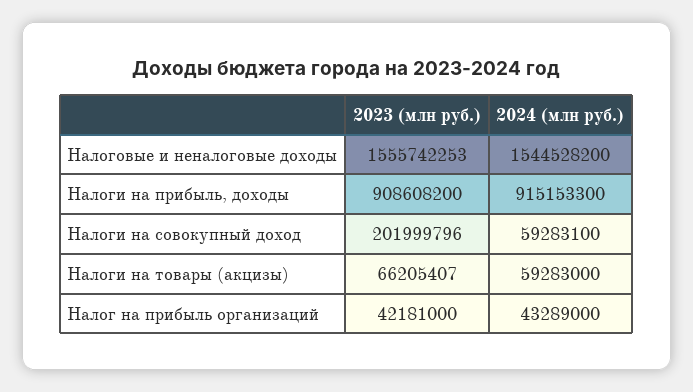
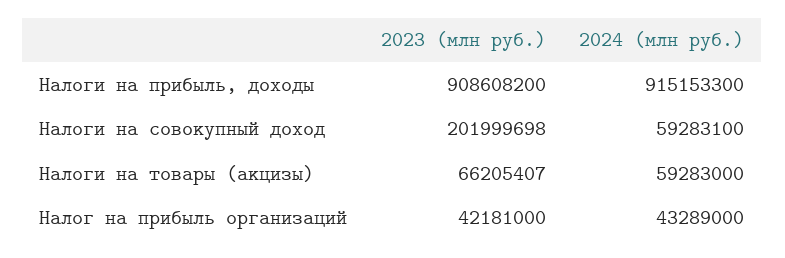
  {
    "2023 (млн руб.)": {
-     "Налоговые и неналоговые доходы": 1555742253,
      "Налоги на прибыль, доходы": 908608200,
-     "Налоги на совокупный доход": 201999796,
+     "Налоги на совокупный доход": 201999698,
      "Налоги на товары (акцизы)": 66205407,
      "Налог на прибыль организаций": 42181000
    },
    "2024 (млн руб.)": {
-     "Налоговые и неналоговые доходы": 1544528200,
      "Налоги на прибыль, доходы": 915153300,
      "Налоги на совокупный доход": 59283100,
      "Налоги на товары (акцизы)": 59283000,
      "Налог на прибыль организаций": 43289000
    }
  }

